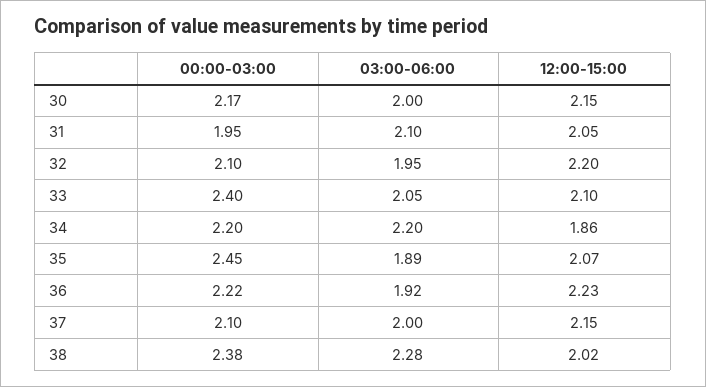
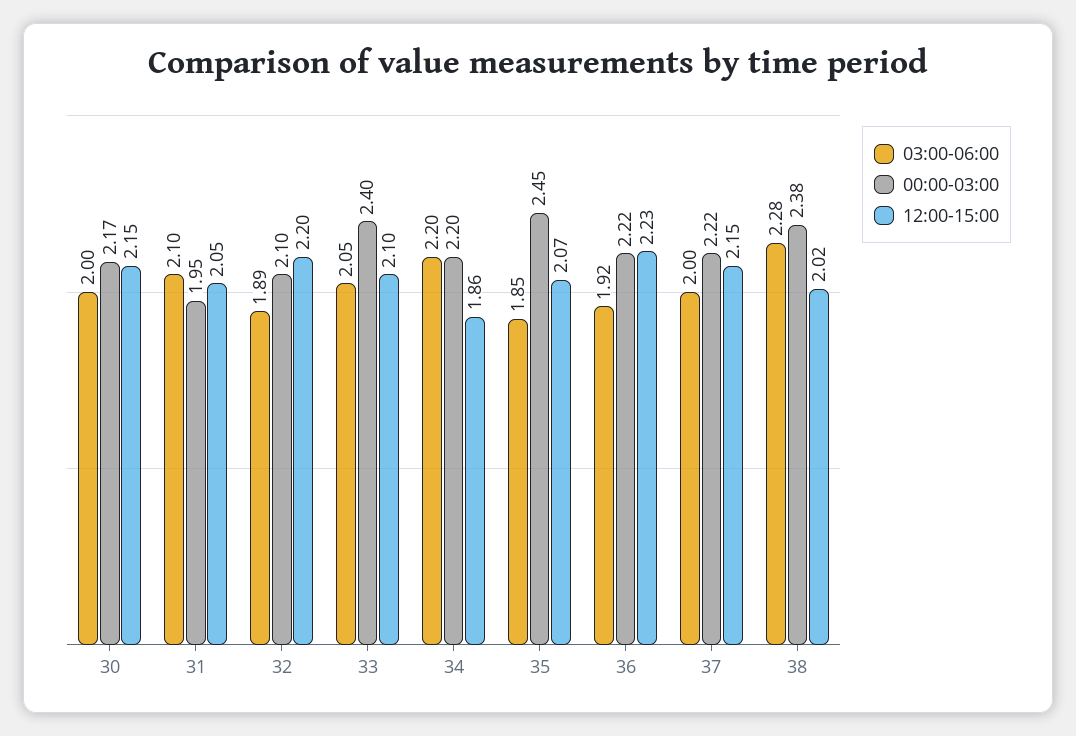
  {
    "00:00-03:00": {
      "30": 2.17,
      "31": 1.95,
      "32": 2.1,
      "33": 2.4,
      "34": 2.2,
      "35": 2.45,
      "36": 2.22,
-     "37": 2.1,
+     "37": 2.22,
      "38": 2.38
    },
    "03:00-06:00": {
      "30": 2,
      "31": 2.1,
-     "32": 1.95,
+     "32": 1.89,
      "33": 2.05,
      "34": 2.2,
-     "35": 1.89,
+     "35": 1.85,
      "36": 1.92,
      "37": 2,
      "38": 2.28
    },
    "12:00-15:00": {
      "30": 2.15,
      "31": 2.05,
      "32": 2.2,
      "33": 2.1,
      "34": 1.86,
      "35": 2.07,
      "36": 2.23,
      "37": 2.15,
      "38": 2.02
    }
  }

